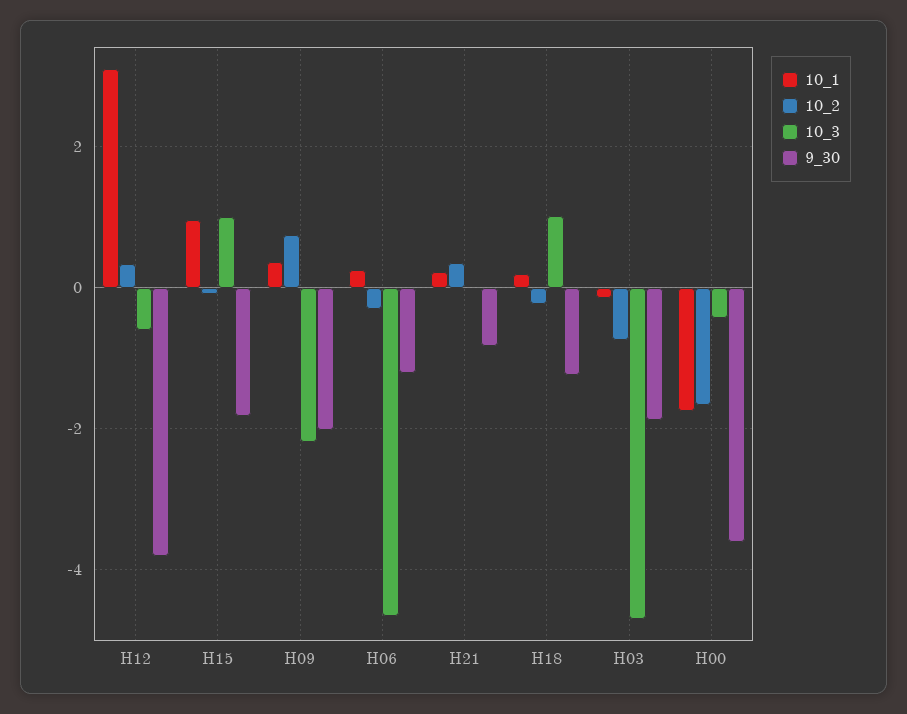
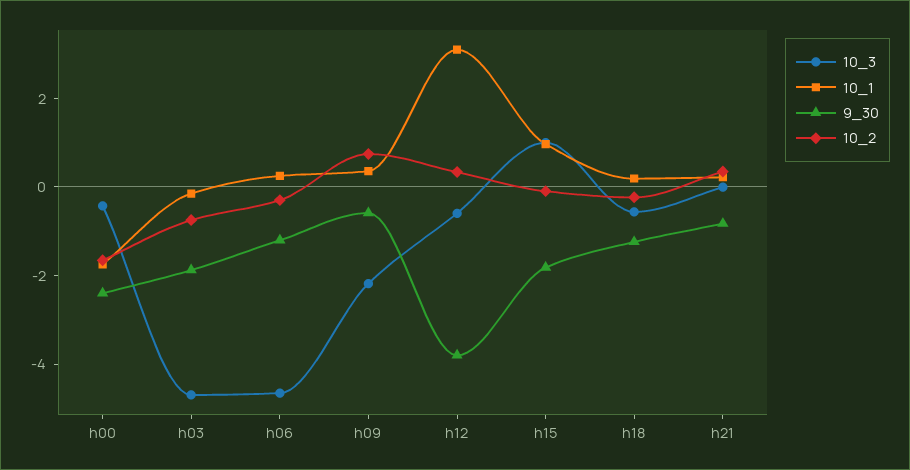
  {
    "10_1": {
      "H12": 3,
      "H15": 1,
      "H09": 0.4,
      "H06": 0.2,
      "H21": 0.2,
      "H18": 0.2,
      "H03": -0.2,
      "H00": -1.8
    },
    "10_2": {
      "H12": 0.4,
      "H15": 0,
      "H09": 0.8,
      "H06": -0.2,
      "H21": 0.4,
      "H18": -0.2,
      "H03": -0.8,
      "H00": -1.6
    },
    "10_3": {
      "H12": -0.6,
      "H15": 1,
      "H09": -2.2,
      "H06": -4.6,
      "H21": 0,
-     "H18": 1,
+     "H18": -0.5,
      "H03": -4.6,
      "H00": -0.4
    },
    "9_30": {
      "H12": -3.8,
      "H15": -1.8,
-     "H09": -2,
+     "H09": -0.5,
      "H06": -1.2,
      "H21": -0.8,
      "H18": -1.2,
      "H03": -1.8,
-     "H00": -3.6
+     "H00": -2.5
    }
  }

